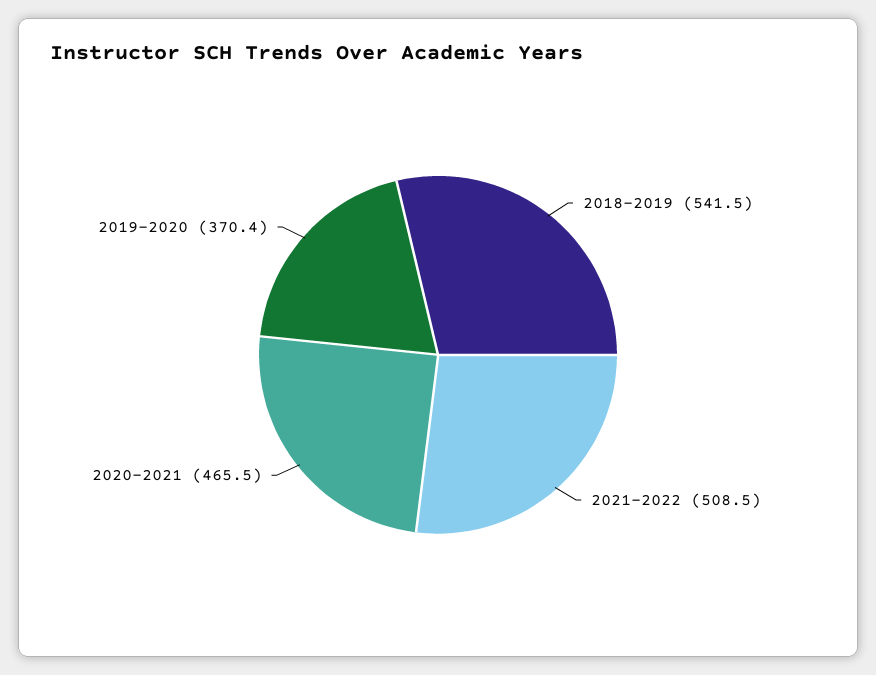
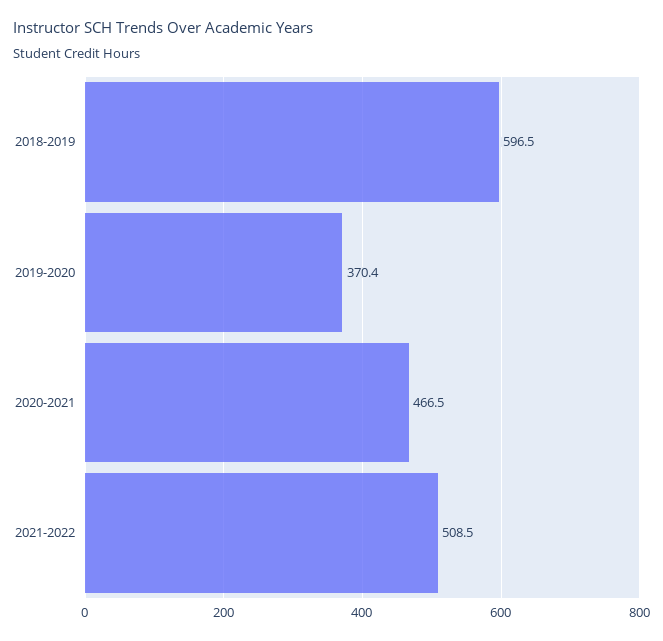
  {
-   "2018-2019": 541.5,
+   "2018-2019": 596.5,
    "2021-2022": 508.5,
-   "2020-2021": 465.5,
+   "2020-2021": 466.5,
    "2019-2020": 370.4
  }

